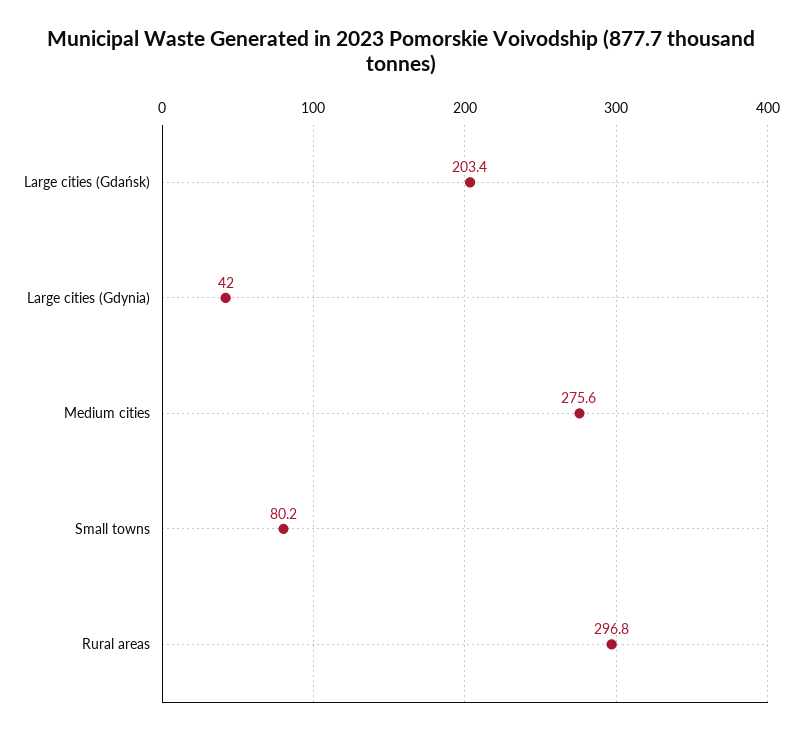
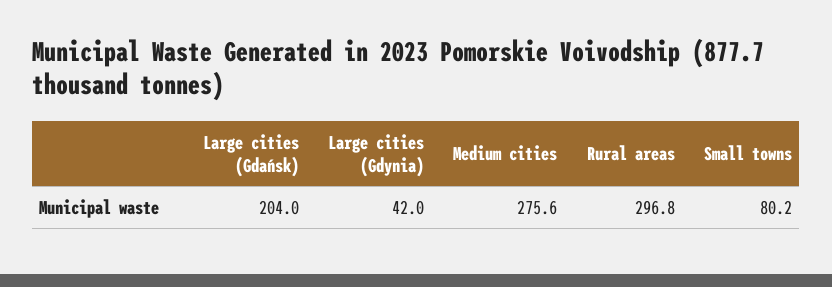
  {
-   "Large cities (Gdańsk)": 203.4,
+   "Large cities (Gdańsk)": 204,
    "Large cities (Gdynia)": 42,
    "Medium cities": 275.6,
    "Small towns": 80.2,
    "Rural areas": 296.8
  }

